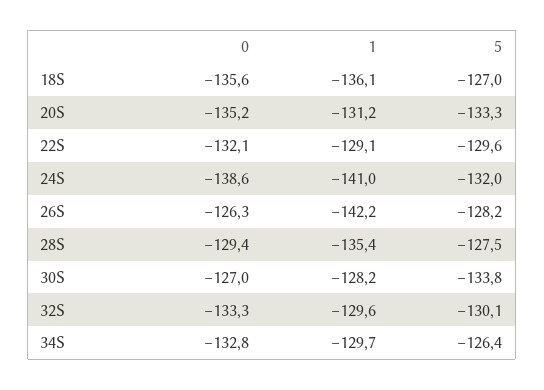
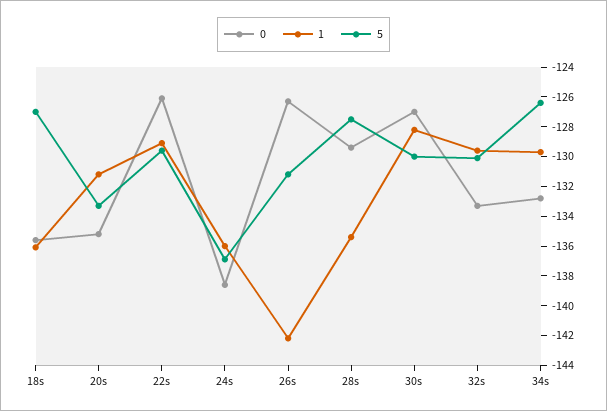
  {
    "0": {
      "18S": -135.6,
      "20S": -135.2,
-     "22S": -132.1,
+     "22S": -126,
      "24S": -138.6,
      "26S": -126.3,
      "28S": -129.4,
      "30S": -127,
      "32S": -133.3,
      "34S": -132.8
    },
    "1": {
      "18S": -136.1,
      "20S": -131.2,
      "22S": -129.1,
-     "24S": -141,
+     "24S": -136,
      "26S": -142.2,
      "28S": -135.4,
      "30S": -128.2,
      "32S": -129.6,
      "34S": -129.7
    },
    "5": {
      "18S": -127,
      "20S": -133.3,
      "22S": -129.6,
-     "24S": -132,
+     "24S": -137,
-     "26S": -128.2,
+     "26S": -131,
      "28S": -127.5,
-     "30S": -133.8,
+     "30S": -130,
      "32S": -130.1,
      "34S": -126.4
    }
  }

